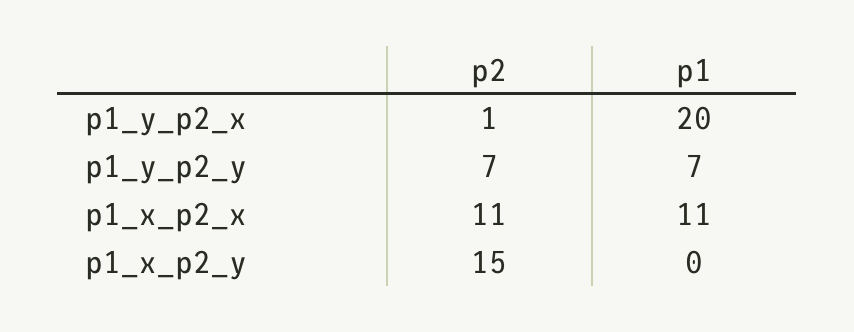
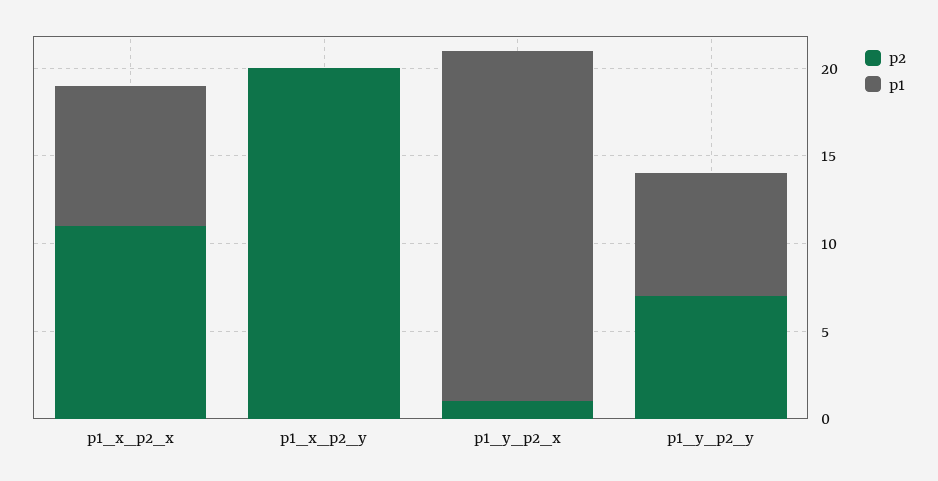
  {
    "p2": {
      "p1_y_p2_x": 1,
      "p1_y_p2_y": 7,
      "p1_x_p2_x": 11,
-     "p1_x_p2_y": 15
+     "p1_x_p2_y": 20
    },
    "p1": {
      "p1_y_p2_x": 20,
      "p1_y_p2_y": 7,
-     "p1_x_p2_x": 11,
+     "p1_x_p2_x": 8,
      "p1_x_p2_y": 0
    }
  }

